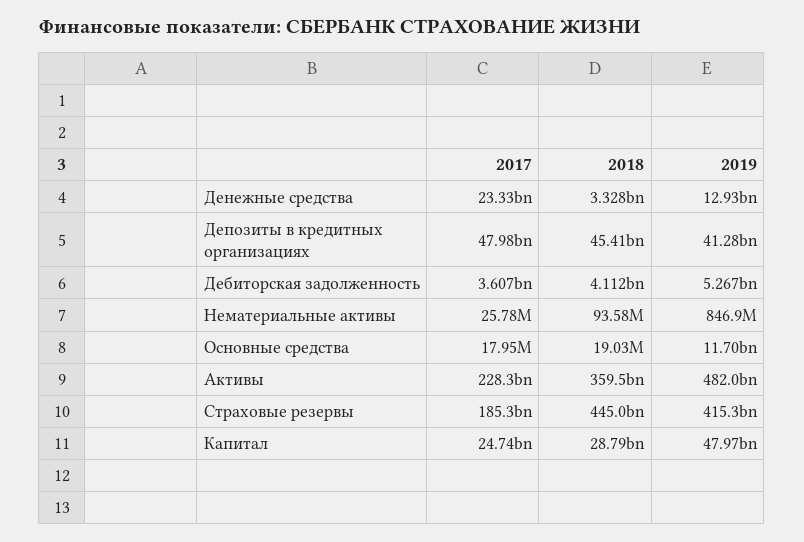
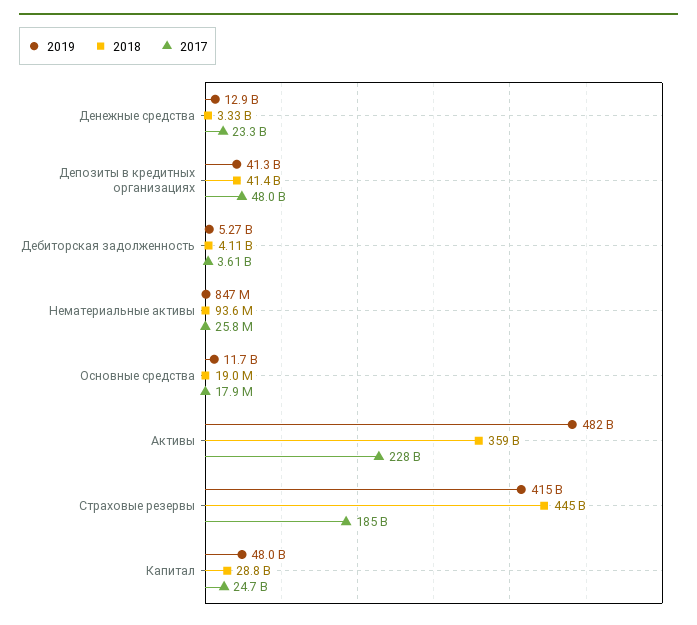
  {
    "2017": {
      "Денежные средства": 23330000000,
      "Депозиты в кредитных организациях": 47980000000,
      "Дебиторская задолженность": 3607000000,
      "Нематериальные активы": 25780000,
      "Основные средства": 17950000,
      "Активы": 228300000000,
      "Страховые резервы": 185300000000,
      "Капитал": 24740000000
    },
    "2018": {
      "Денежные средства": 3328000000,
-     "Депозиты в кредитных организациях": 45410000000,
+     "Депозиты в кредитных организациях": 41400000000,
      "Дебиторская задолженность": 4112000000,
      "Нематериальные активы": 93580000,
      "Основные средства": 19030000,
      "Активы": 359500000000,
      "Страховые резервы": 445000000000,
      "Капитал": 28790000000
    },
    "2019": {
      "Денежные средства": 12930000000,
      "Депозиты в кредитных организациях": 41280000000,
      "Дебиторская задолженность": 5267000000,
      "Нематериальные активы": 846900000,
      "Основные средства": 11700000000,
      "Активы": 482000000000,
      "Страховые резервы": 415300000000,
      "Капитал": 47970000000
    }
  }

